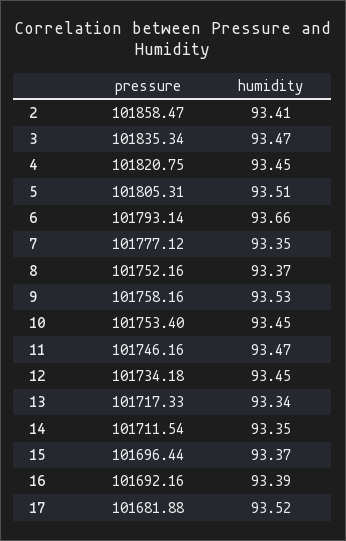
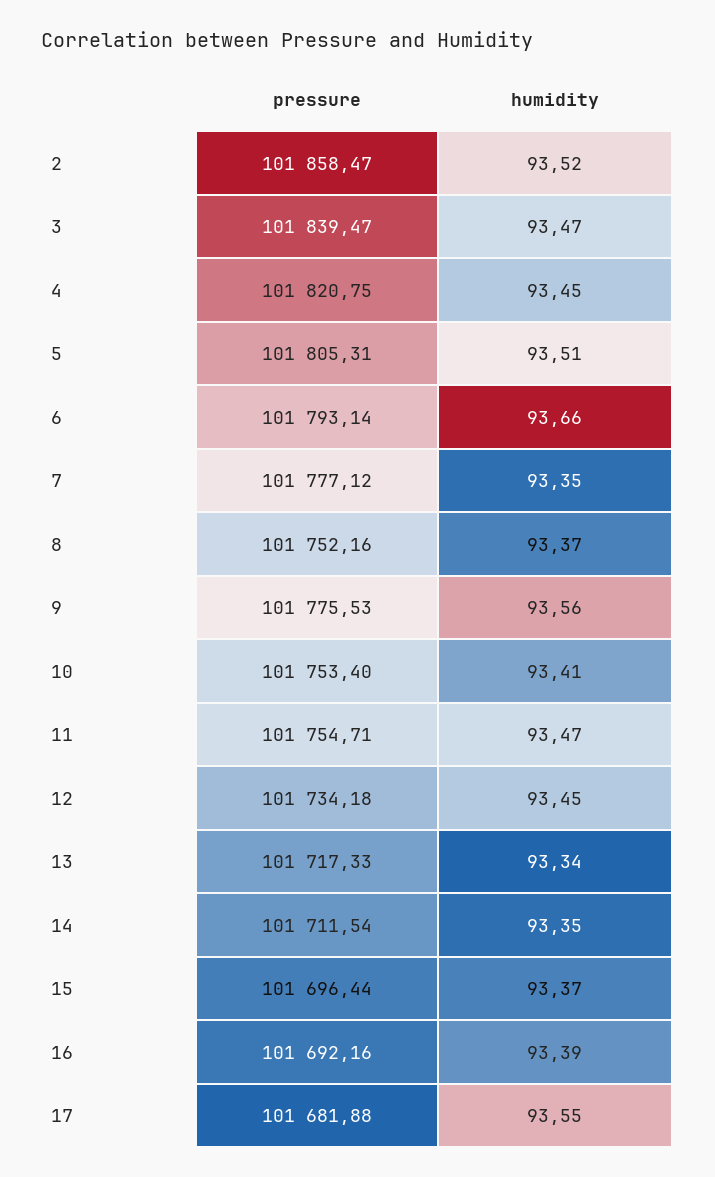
  {
    "pressure": {
      "2": 101858.47,
-     "3": 101835.34,
+     "3": 101839.47,
      "4": 101820.75,
      "5": 101805.31,
      "6": 101793.14,
      "7": 101777.12,
      "8": 101752.16,
-     "9": 101758.16,
+     "9": 101775.53,
      "10": 101753.4,
-     "11": 101746.16,
+     "11": 101754.71,
      "12": 101734.18,
      "13": 101717.33,
      "14": 101711.54,
      "15": 101696.44,
      "16": 101692.16,
      "17": 101681.88
    },
    "humidity": {
-     "2": 93.41,
+     "2": 93.52,
      "3": 93.47,
      "4": 93.45,
      "5": 93.51,
      "6": 93.66,
      "7": 93.35,
      "8": 93.37,
-     "9": 93.53,
+     "9": 93.56,
-     "10": 93.45,
+     "10": 93.41,
      "11": 93.47,
      "12": 93.45,
      "13": 93.34,
      "14": 93.35,
      "15": 93.37,
      "16": 93.39,
-     "17": 93.52
+     "17": 93.55
    }
  }

